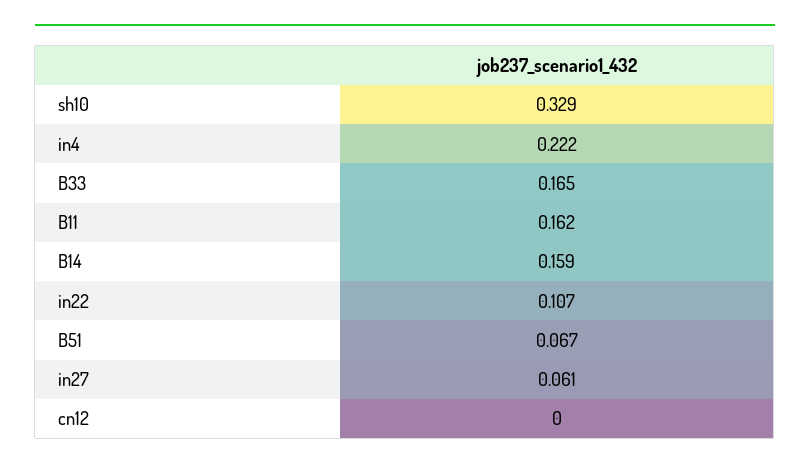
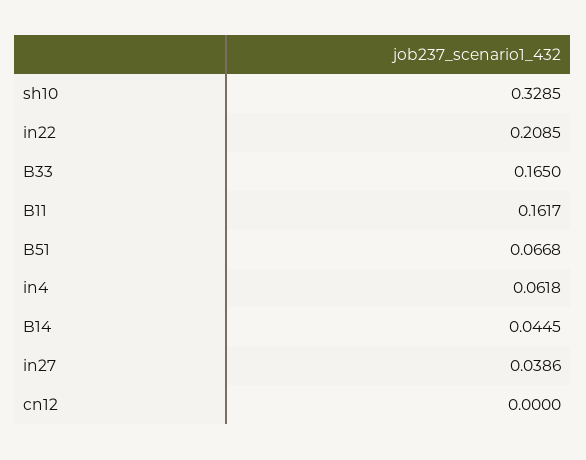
  {
    "sh10": 0.3285,
-   "in4": 0.222,
+   "in4": 0.0618,
    "B33": 0.165,
    "B11": 0.1617,
-   "B14": 0.159,
+   "B14": 0.0445,
-   "in22": 0.107,
+   "in22": 0.2085,
    "B51": 0.0668,
-   "in27": 0.061,
+   "in27": 0.0386,
    "cn12": 0
  }

